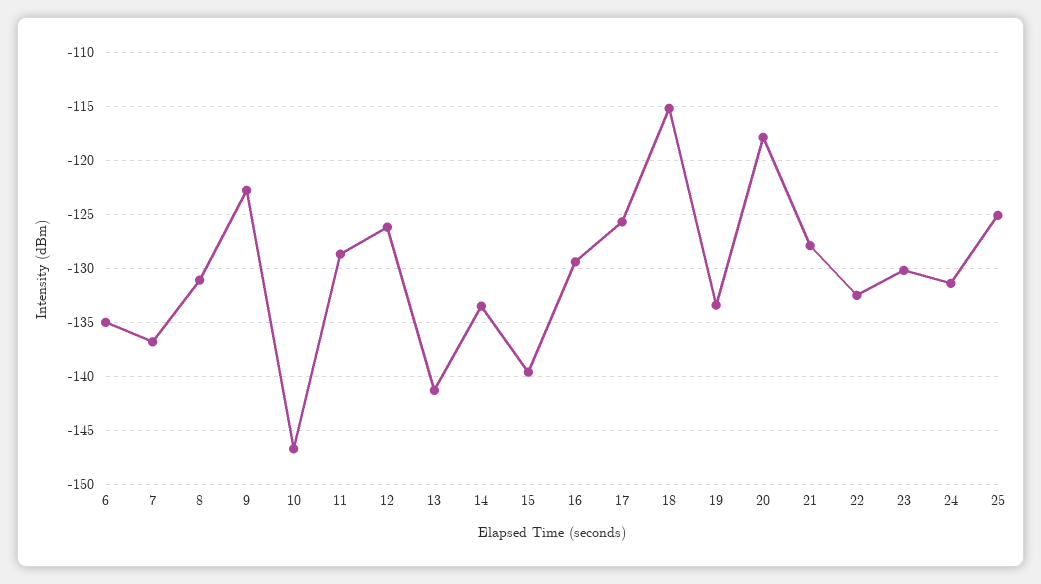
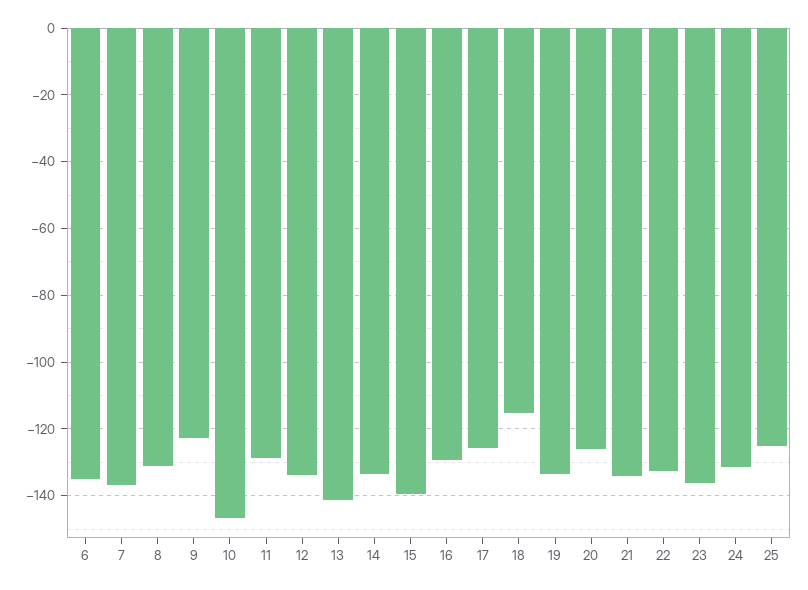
  {
    "6": -135,
    "7": -137,
    "8": -131,
    "9": -123,
    "10": -147,
    "11": -129,
-   "12": -126,
+   "12": -134,
    "13": -141,
    "14": -134,
    "15": -140,
    "16": -129,
    "17": -126,
    "18": -115,
    "19": -133,
-   "20": -118,
+   "20": -126,
-   "21": -128,
+   "21": -134,
    "22": -133,
-   "23": -130,
+   "23": -136,
    "24": -131,
    "25": -125
  }

